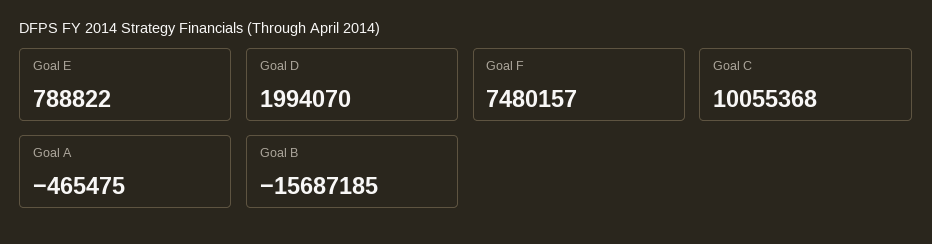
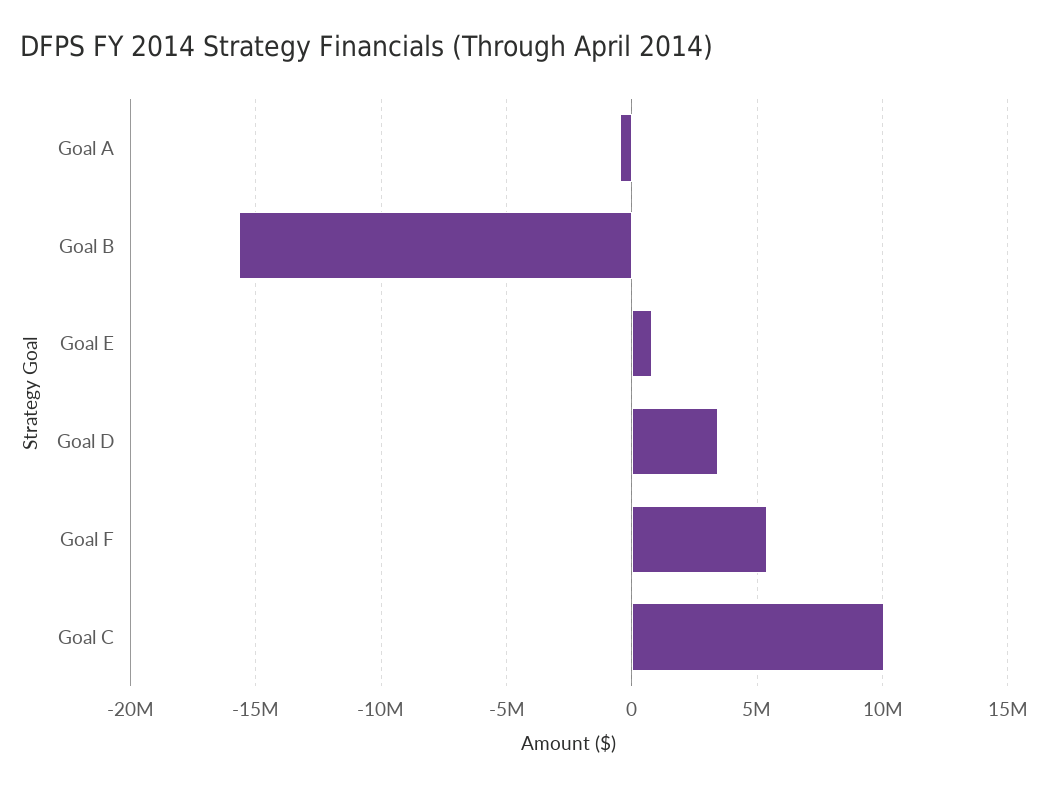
  {
    "Goal E": 788822,
-   "Goal D": 1994070,
+   "Goal D": 3500000,
-   "Goal F": 7480157,
+   "Goal F": 5500000,
    "Goal C": 10055368,
    "Goal A": -465475,
    "Goal B": -15687185
  }

